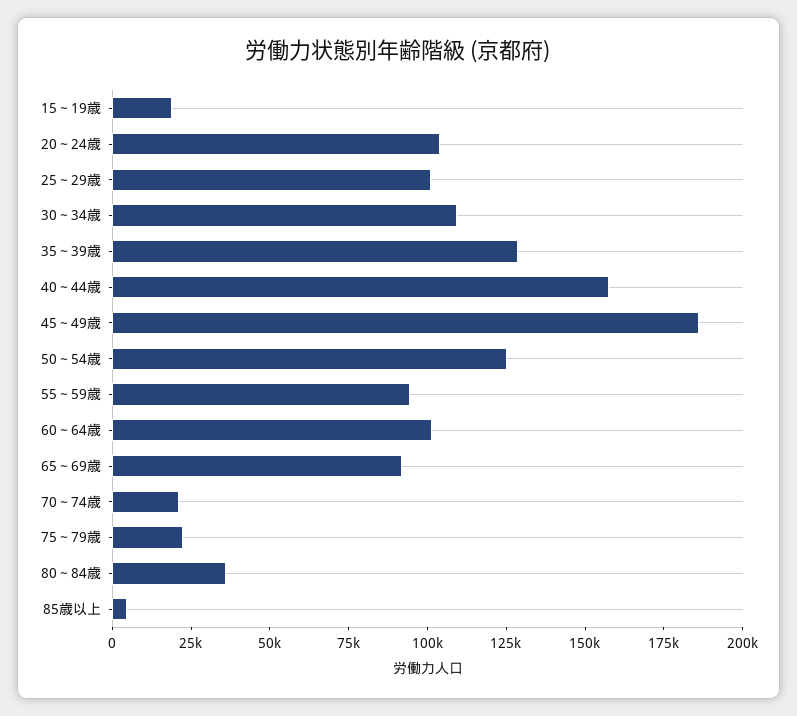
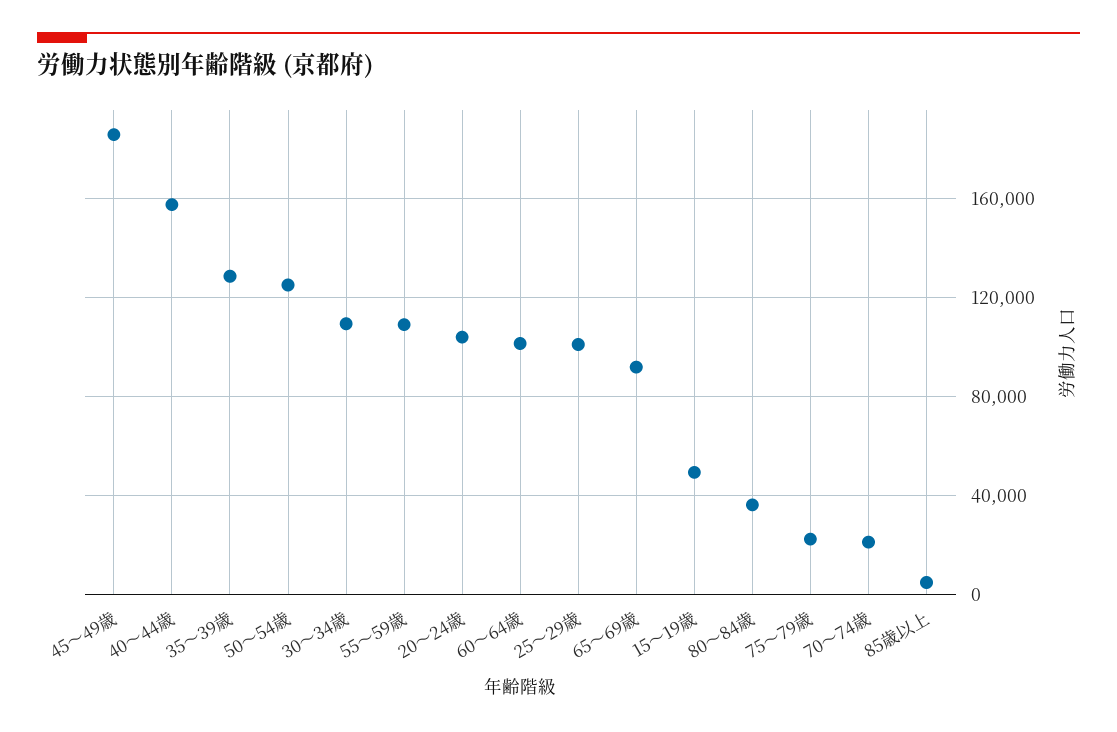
  {
-   "15～19歳": 20000,
+   "15～19歳": 50000,
    "20～24歳": 105000,
    "25～29歳": 100000,
    "30～34歳": 110000,
    "35～39歳": 130000,
    "40～44歳": 160000,
    "45～49歳": 185000,
    "50～54歳": 125000,
-   "55～59歳": 95000,
+   "55～59歳": 110000,
    "60～64歳": 100000,
    "65～69歳": 90000,
    "70～74歳": 20000,
    "75～79歳": 20000,
    "80～84歳": 35000,
    "85歳以上": 5000
  }

